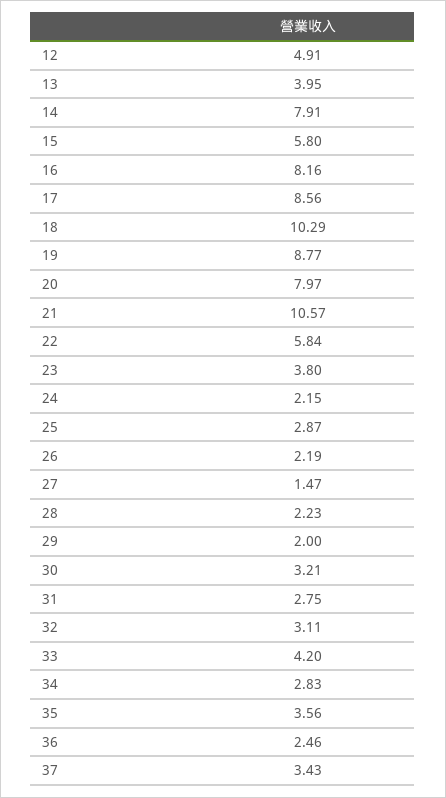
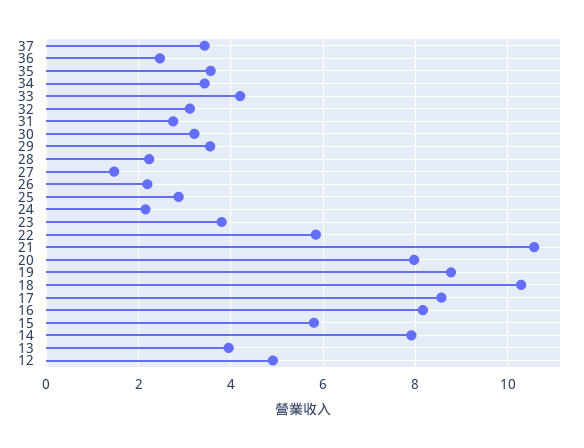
  {
    "12": 4.91,
    "13": 3.95,
    "14": 7.91,
    "15": 5.8,
    "16": 8.16,
    "17": 8.56,
    "18": 10.29,
    "19": 8.77,
    "20": 7.97,
    "21": 10.57,
    "22": 5.84,
    "23": 3.8,
    "24": 2.15,
    "25": 2.87,
    "26": 2.19,
    "27": 1.47,
    "28": 2.23,
-   "29": 2,
+   "29": 3.6,
    "30": 3.21,
    "31": 2.75,
    "32": 3.11,
    "33": 4.2,
-   "34": 2.83,
+   "34": 3.4,
    "35": 3.56,
    "36": 2.46,
    "37": 3.43
  }

